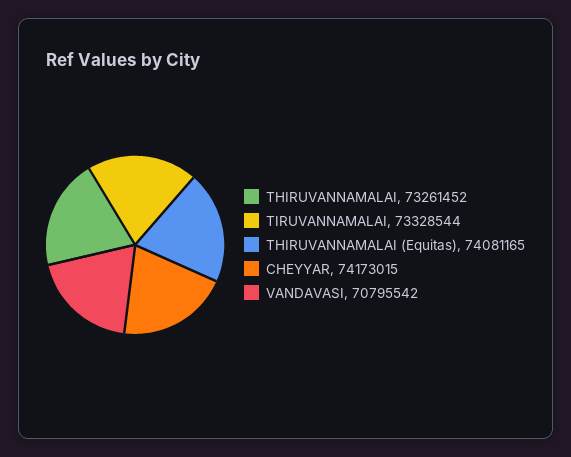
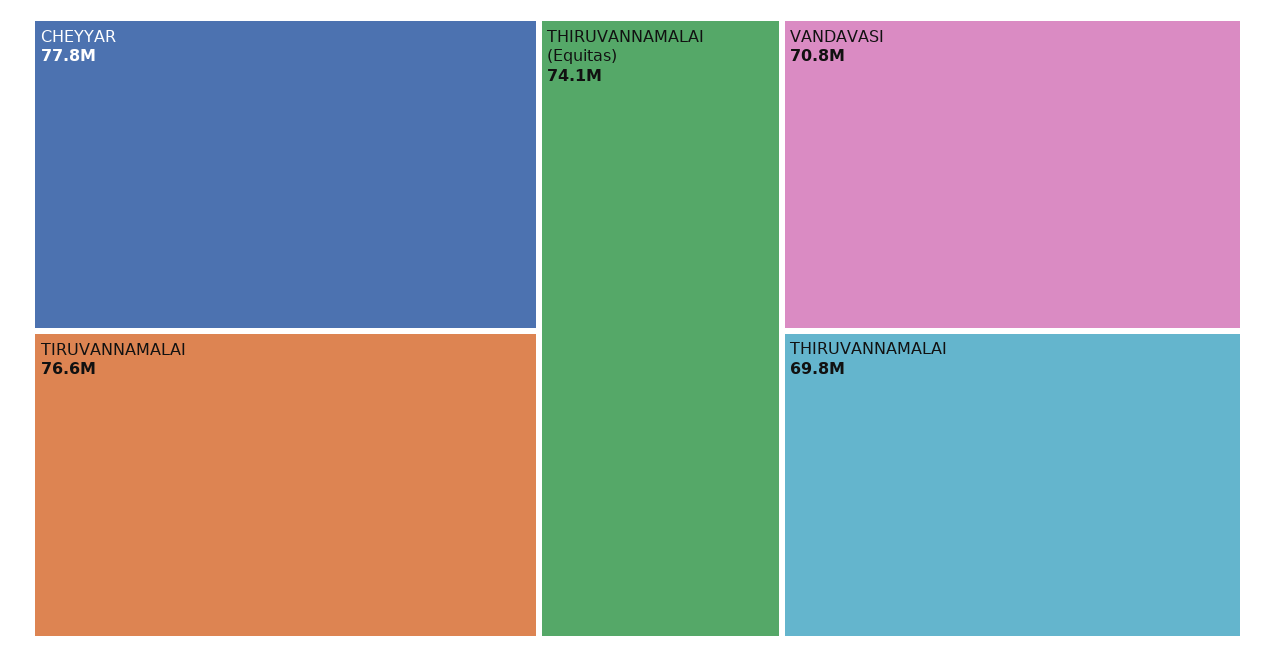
  {
-   "THIRUVANNAMALAI": 73261452,
+   "THIRUVANNAMALAI": 69800000,
-   "TIRUVANNAMALAI": 73328544,
+   "TIRUVANNAMALAI": 76600000,
    "THIRUVANNAMALAI (Equitas)": 74081165,
-   "CHEYYAR": 74173015,
+   "CHEYYAR": 77800000,
    "VANDAVASI": 70795542
  }

